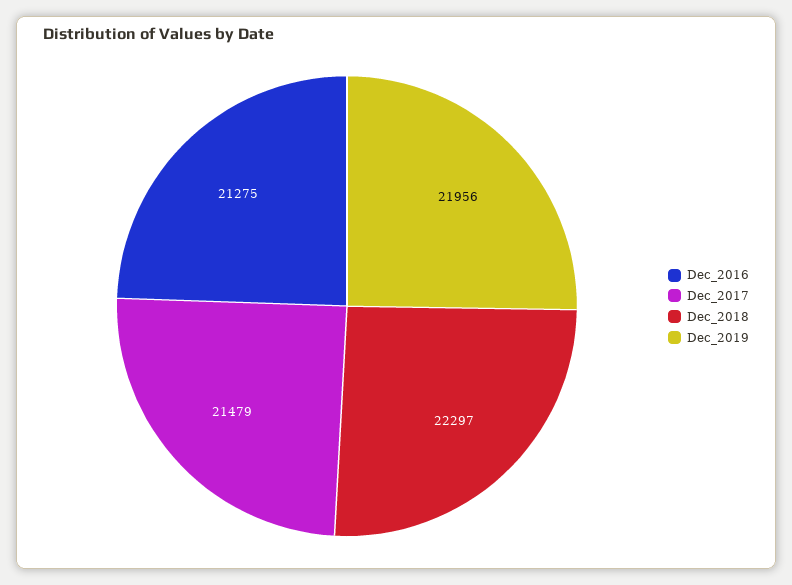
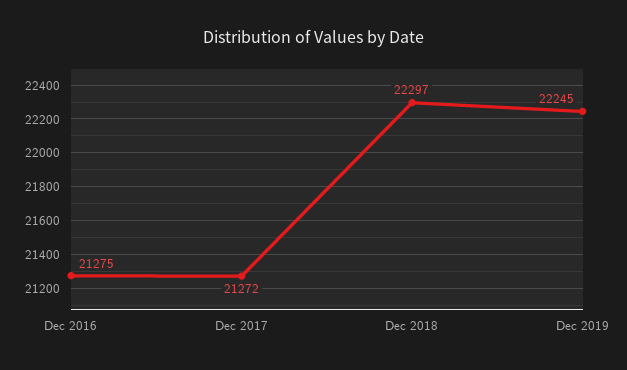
  {
    "Dec_2016": 21275,
-   "Dec_2017": 21479,
+   "Dec_2017": 21272,
    "Dec_2018": 22297,
-   "Dec_2019": 21956
+   "Dec_2019": 22245
  }

